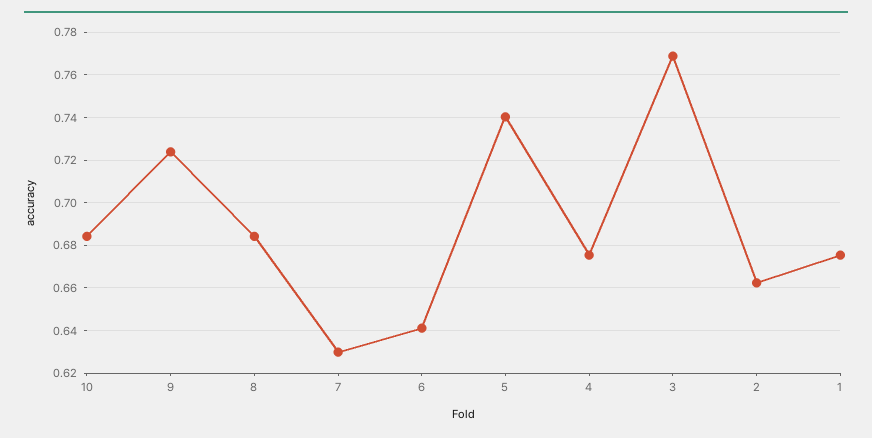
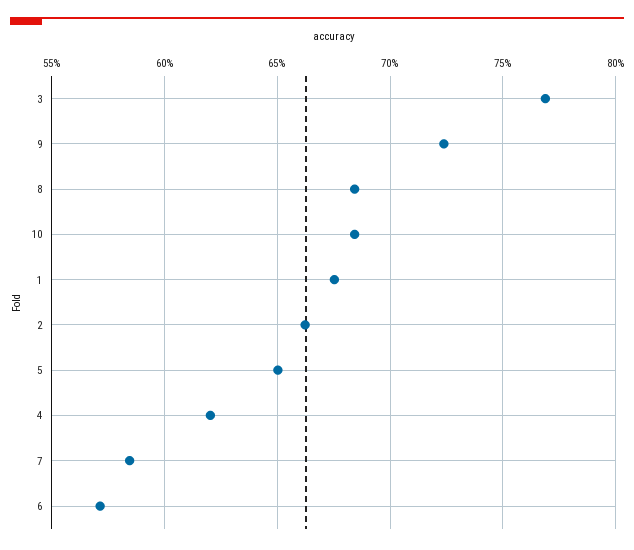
  {
    "10": 0.685,
    "9": 0.725,
    "8": 0.685,
-   "7": 0.63,
+   "7": 0.585,
-   "6": 0.64,
+   "6": 0.57,
-   "5": 0.74,
+   "5": 0.65,
-   "4": 0.675,
+   "4": 0.62,
    "3": 0.77,
    "2": 0.66,
    "1": 0.675
  }

